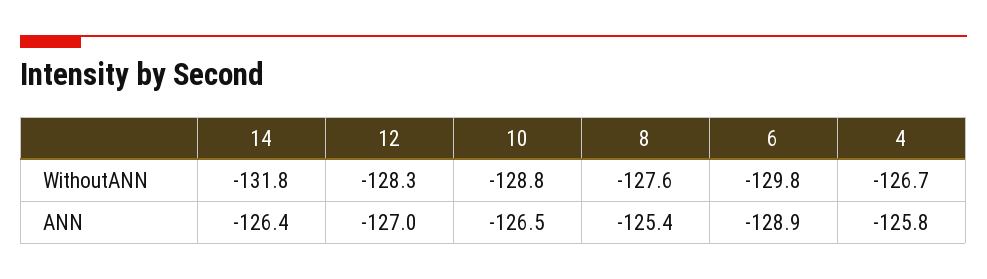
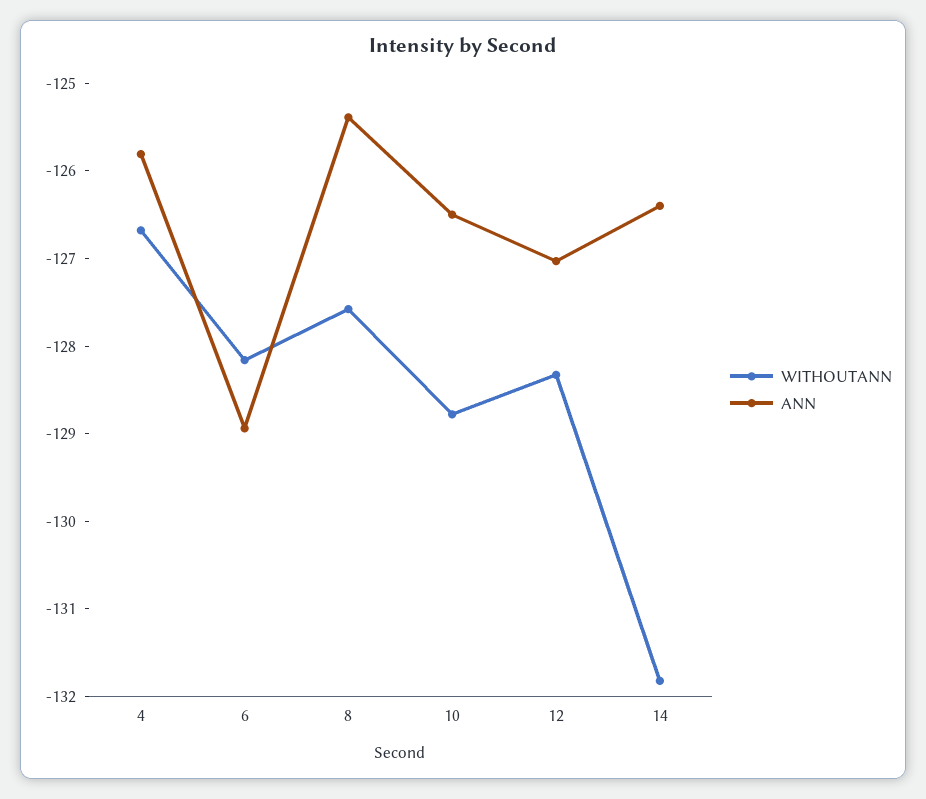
  {
    "WithoutANN": {
      "14": -131.8,
      "12": -128.3,
      "10": -128.8,
      "8": -127.6,
-     "6": -129.8,
+     "6": -128.2,
      "4": -126.7
    },
    "ANN": {
      "14": -126.4,
      "12": -127,
      "10": -126.5,
      "8": -125.4,
      "6": -128.9,
      "4": -125.8
    }
  }

